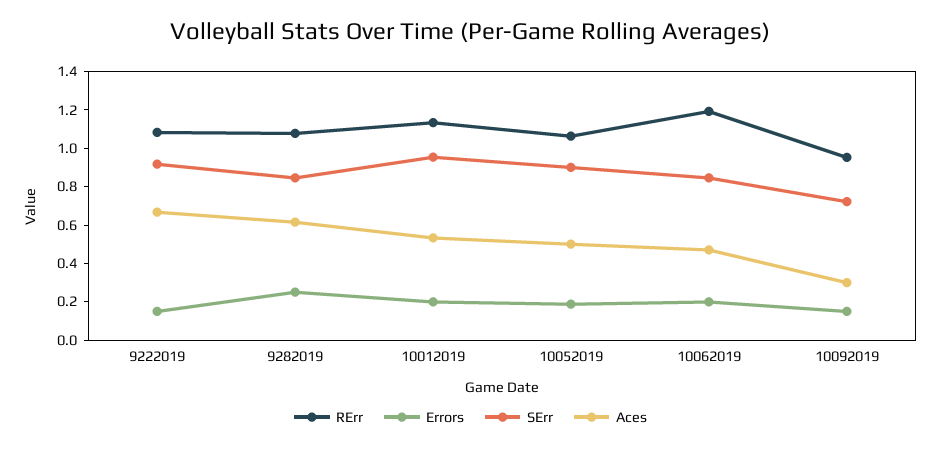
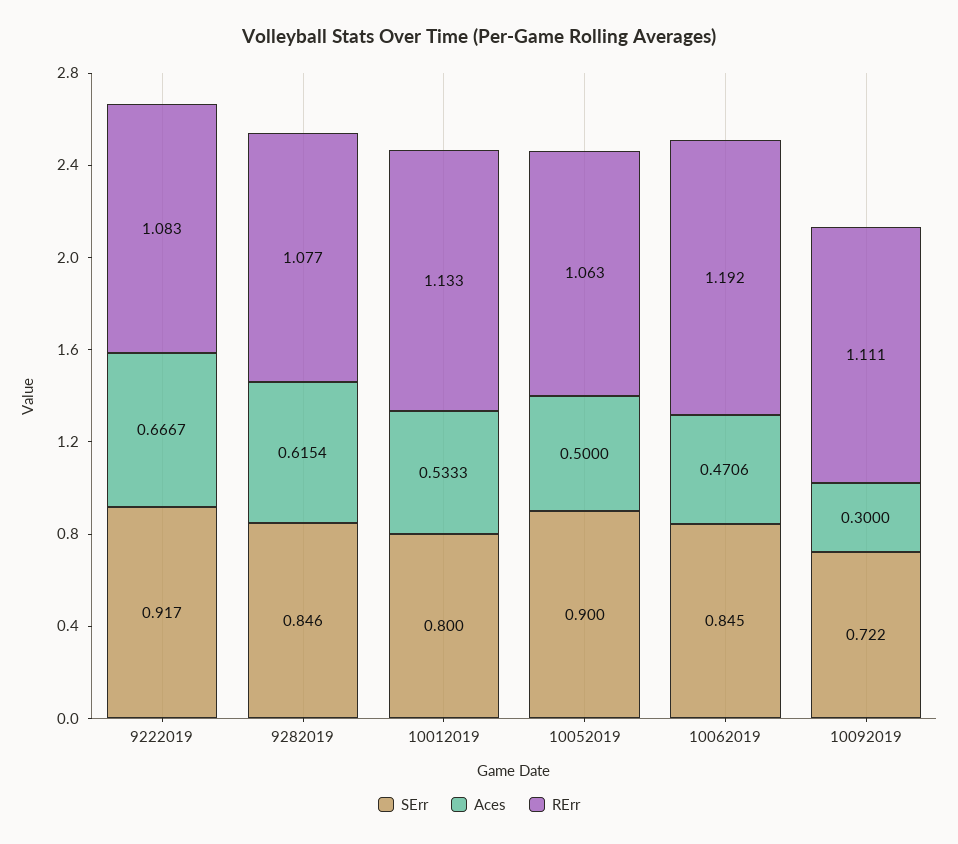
  {
    "RErr": {
      "9222019": 1.083,
      "9282019": 1.077,
      "10012019": 1.133,
      "10052019": 1.063,
      "10062019": 1.192,
-     "10092019": 0.95
+     "10092019": 1.111
    },
-   "Errors": {
-     "9222019": 0.15,
-     "9282019": 0.25,
-     "10012019": 0.2,
-     "10052019": 0.2,
-     "10062019": 0.2,
-     "10092019": 0.15
-   },
    "SErr": {
      "9222019": 0.917,
      "9282019": 0.846,
-     "10012019": 0.95,
+     "10012019": 0.8,
      "10052019": 0.9,
      "10062019": 0.845,
      "10092019": 0.722
    },
    "Aces": {
      "9222019": 0.6667,
      "9282019": 0.6154,
      "10012019": 0.5333,
      "10052019": 0.5,
      "10062019": 0.4706,
      "10092019": 0.3
    }
  }

